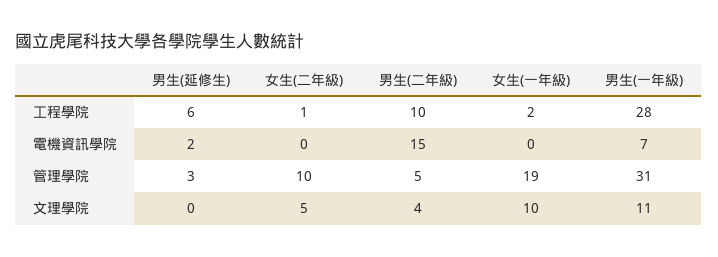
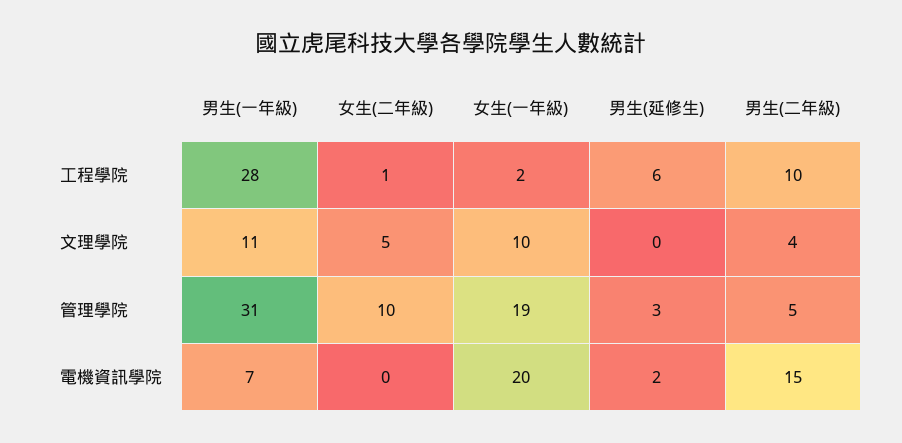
  {
    "男生(延修生)": {
      "工程學院": 6,
      "電機資訊學院": 2,
      "管理學院": 3,
      "文理學院": 0
    },
    "女生(二年級)": {
      "工程學院": 1,
      "電機資訊學院": 0,
      "管理學院": 10,
      "文理學院": 5
    },
    "男生(二年級)": {
      "工程學院": 10,
      "電機資訊學院": 15,
      "管理學院": 5,
      "文理學院": 4
    },
    "女生(一年級)": {
      "工程學院": 2,
-     "電機資訊學院": 0,
+     "電機資訊學院": 20,
      "管理學院": 19,
      "文理學院": 10
    },
    "男生(一年級)": {
      "工程學院": 28,
      "電機資訊學院": 7,
      "管理學院": 31,
      "文理學院": 11
    }
  }

